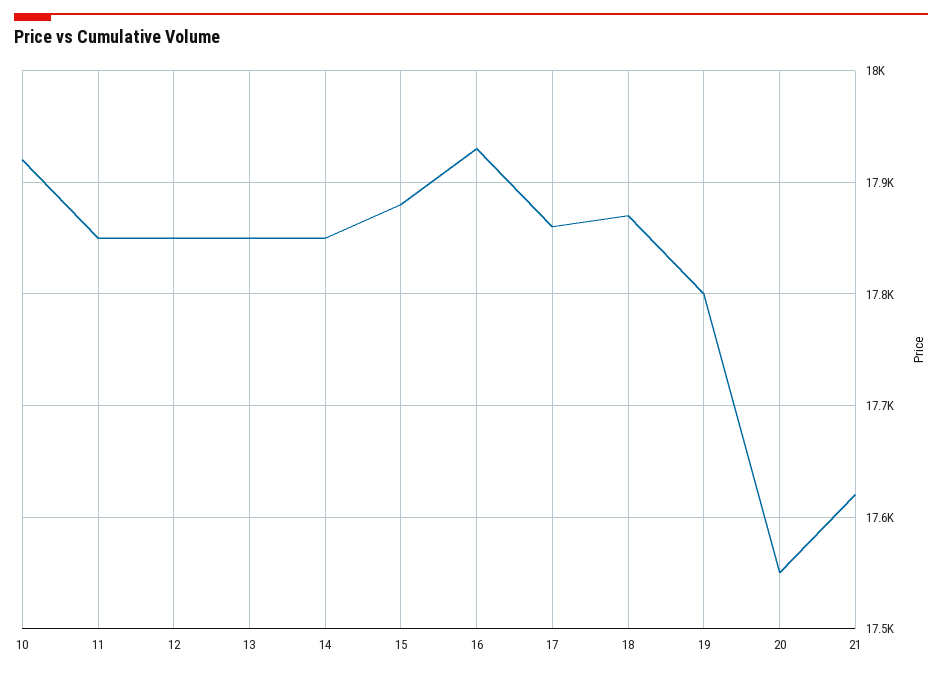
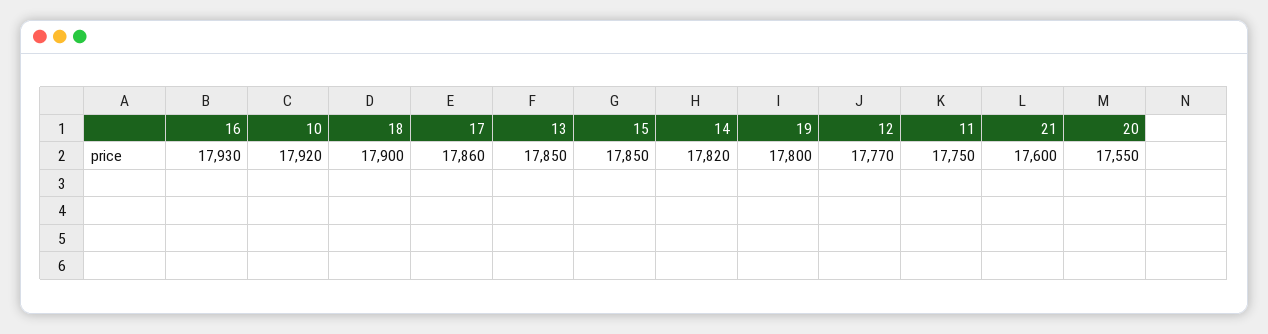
  {
    "10": 17920,
-   "11": 17850,
+   "11": 17750,
-   "12": 17850,
+   "12": 17770,
    "13": 17850,
-   "14": 17850,
+   "14": 17820,
-   "15": 17880,
+   "15": 17850,
    "16": 17930,
    "17": 17860,
-   "18": 17870,
+   "18": 17900,
    "19": 17800,
    "20": 17550,
-   "21": 17620
+   "21": 17600
  }

